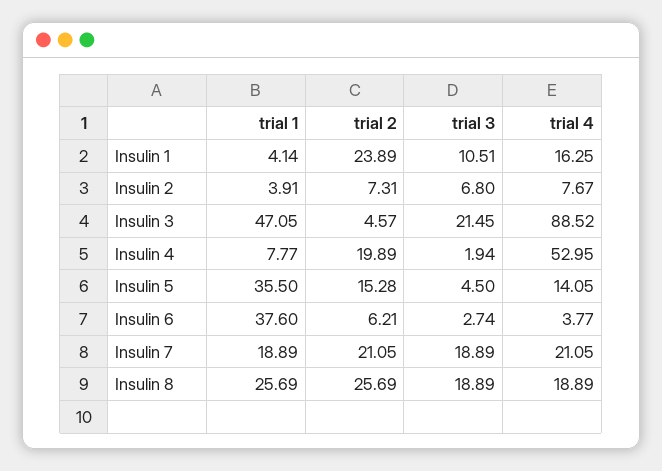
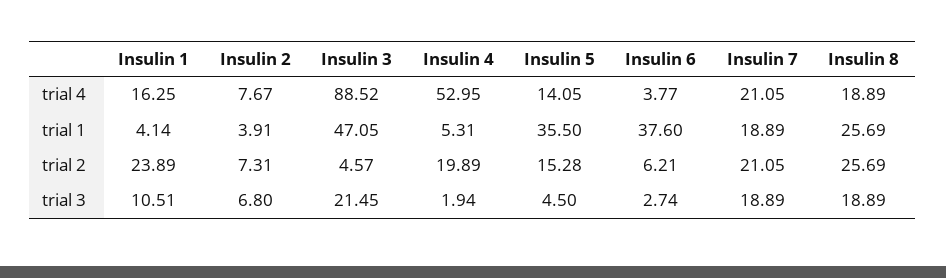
  {
    "trial 1": {
      "Insulin 1": 4.14,
      "Insulin 2": 3.91,
      "Insulin 3": 47.05,
-     "Insulin 4": 7.77,
+     "Insulin 4": 5.31,
      "Insulin 5": 35.5,
      "Insulin 6": 37.6,
      "Insulin 7": 18.89,
      "Insulin 8": 25.69
    },
    "trial 2": {
      "Insulin 1": 23.89,
      "Insulin 2": 7.31,
      "Insulin 3": 4.57,
      "Insulin 4": 19.89,
      "Insulin 5": 15.28,
      "Insulin 6": 6.21,
      "Insulin 7": 21.05,
      "Insulin 8": 25.69
    },
    "trial 3": {
      "Insulin 1": 10.51,
      "Insulin 2": 6.8,
      "Insulin 3": 21.45,
      "Insulin 4": 1.94,
      "Insulin 5": 4.5,
      "Insulin 6": 2.74,
      "Insulin 7": 18.89,
      "Insulin 8": 18.89
    },
    "trial 4": {
      "Insulin 1": 16.25,
      "Insulin 2": 7.67,
      "Insulin 3": 88.52,
      "Insulin 4": 52.95,
      "Insulin 5": 14.05,
      "Insulin 6": 3.77,
      "Insulin 7": 21.05,
      "Insulin 8": 18.89
    }
  }

